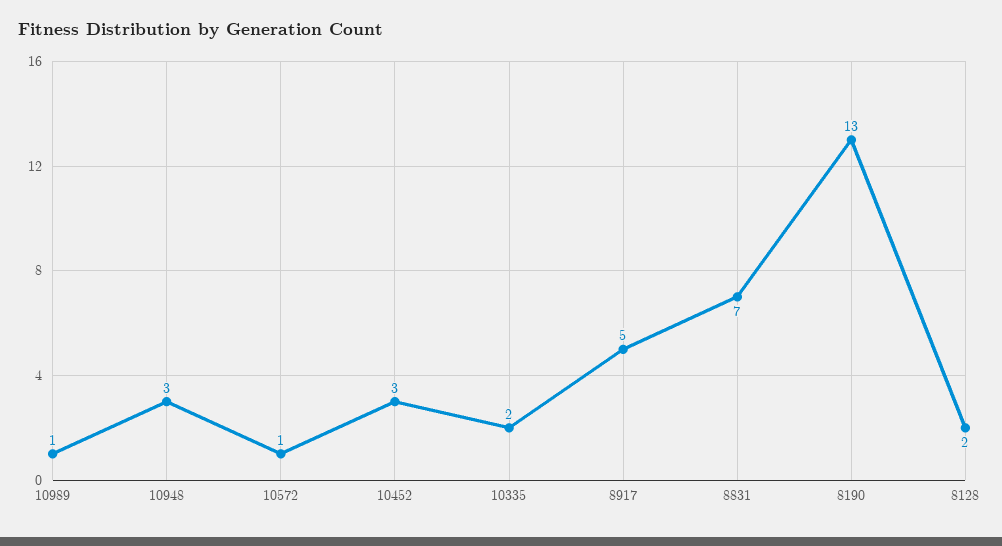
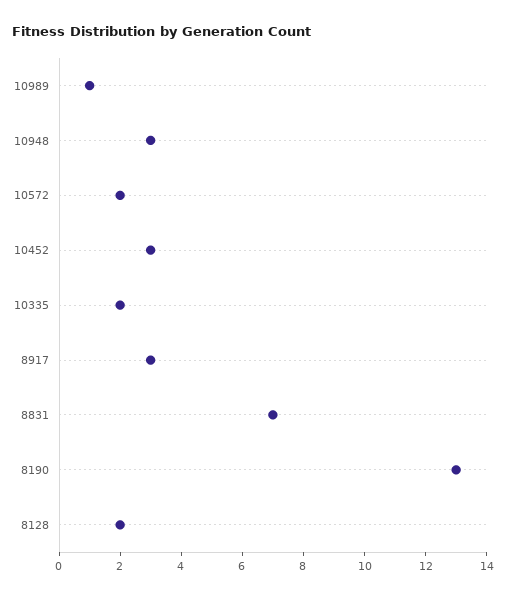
  {
    "10989": 1,
    "10948": 3,
-   "10572": 1,
+   "10572": 2,
    "10452": 3,
    "10335": 2,
-   "8917": 5,
+   "8917": 3,
    "8831": 7,
    "8190": 13,
    "8128": 2
  }

